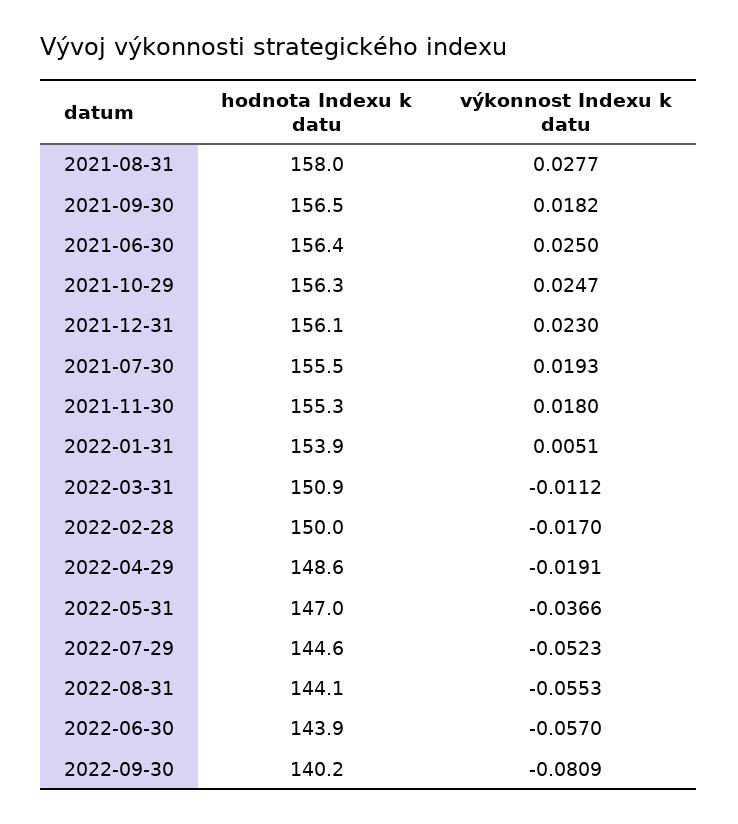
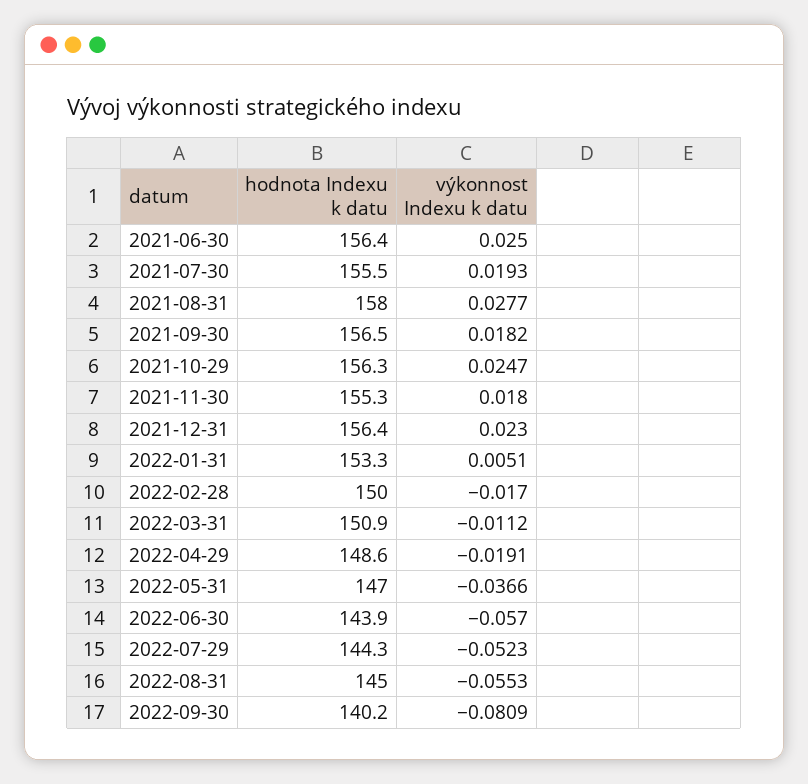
  {
    "hodnota Indexu k datu": {
      "2021-08-31": 158,
      "2021-09-30": 156.5,
      "2021-06-30": 156.4,
      "2021-10-29": 156.3,
-     "2021-12-31": 156.1,
+     "2021-12-31": 156.4,
      "2021-07-30": 155.5,
      "2021-11-30": 155.3,
-     "2022-01-31": 153.9,
+     "2022-01-31": 153.3,
      "2022-03-31": 150.9,
      "2022-02-28": 150,
      "2022-04-29": 148.6,
      "2022-05-31": 147,
-     "2022-07-29": 144.6,
+     "2022-07-29": 144.3,
-     "2022-08-31": 144.1,
+     "2022-08-31": 145,
      "2022-06-30": 143.9,
      "2022-09-30": 140.2
    },
    "výkonnost Indexu k datu": {
      "2021-08-31": 0.0277,
      "2021-09-30": 0.0182,
      "2021-06-30": 0.025,
      "2021-10-29": 0.0247,
      "2021-12-31": 0.023,
      "2021-07-30": 0.0193,
      "2021-11-30": 0.018,
      "2022-01-31": 0.0051,
      "2022-03-31": -0.0112,
      "2022-02-28": -0.017,
      "2022-04-29": -0.0191,
      "2022-05-31": -0.0366,
      "2022-07-29": -0.0523,
      "2022-08-31": -0.0553,
      "2022-06-30": -0.057,
      "2022-09-30": -0.0809
    }
  }

